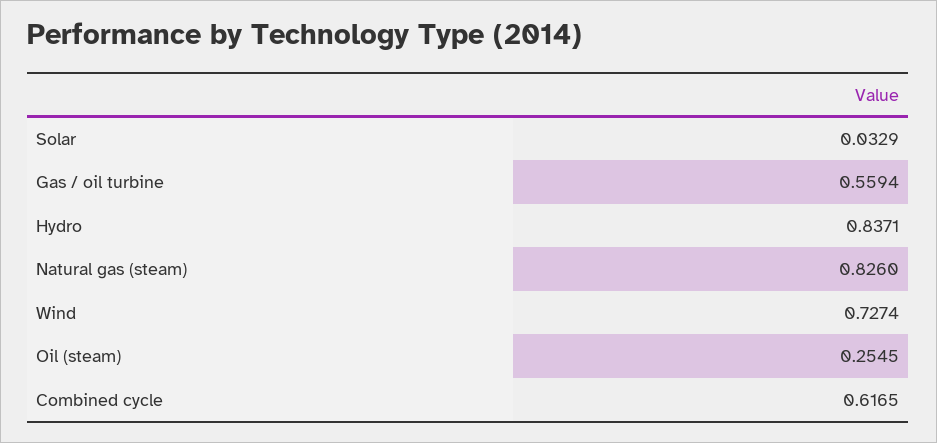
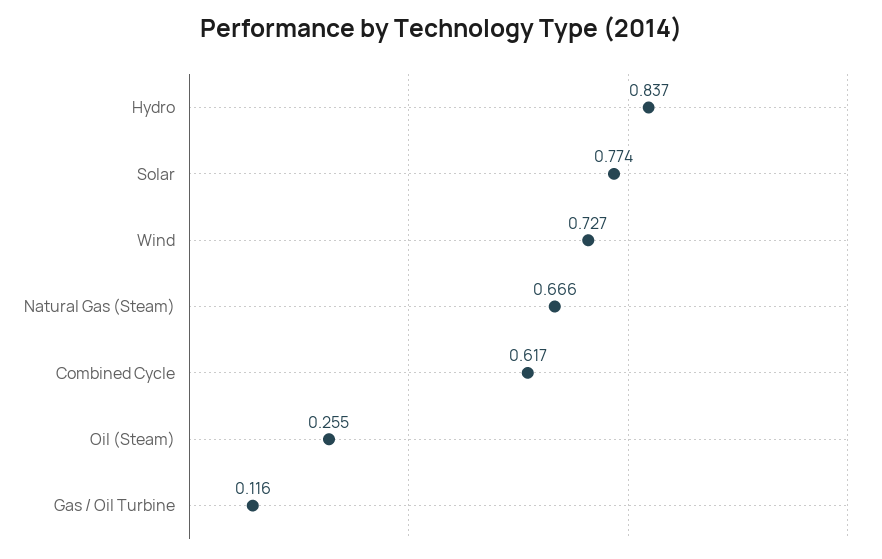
  {
-   "Solar": 0.0329,
+   "Solar": 0.774,
-   "Gas / oil turbine": 0.5594,
+   "Gas / oil turbine": 0.116,
    "Hydro": 0.8371,
-   "Natural gas (steam)": 0.826,
+   "Natural gas (steam)": 0.666,
    "Wind": 0.7274,
    "Oil (steam)": 0.2545,
    "Combined cycle": 0.6165
  }

